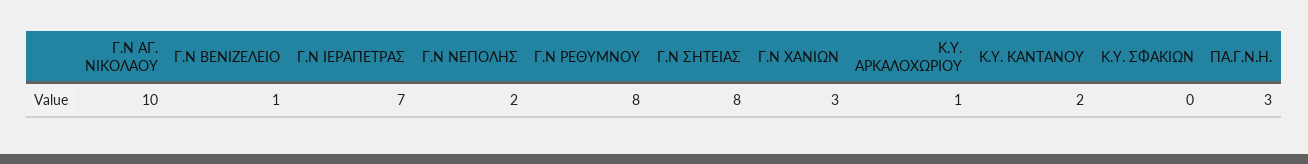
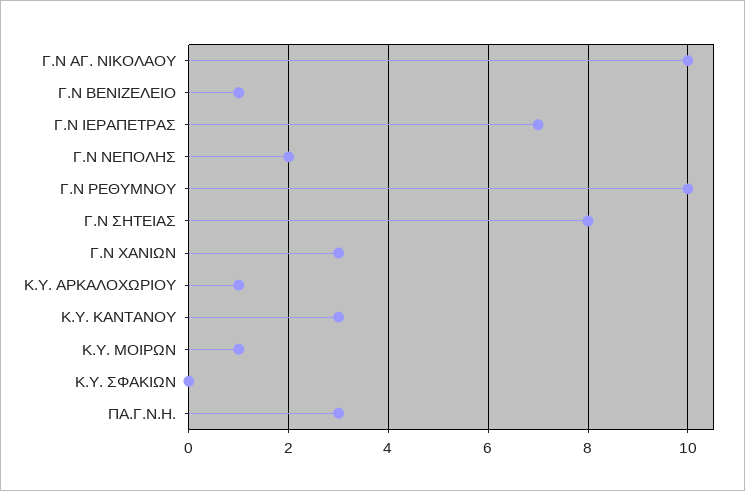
  {
    "Γ.Ν ΑΓ. ΝΙΚΟΛΑΟΥ": 10,
    "Γ.Ν ΒΕΝΙΖΕΛΕΙΟ": 1,
    "Γ.Ν ΙΕΡΑΠΕΤΡΑΣ": 7,
    "Γ.Ν ΝΕΠΟΛΗΣ": 2,
-   "Γ.Ν ΡΕΘΥΜΝΟΥ": 8,
+   "Γ.Ν ΡΕΘΥΜΝΟΥ": 10,
    "Γ.Ν ΣΗΤΕΙΑΣ": 8,
    "Γ.Ν ΧΑΝΙΩΝ": 3,
    "Κ.Υ. ΑΡΚΑΛΟΧΩΡΙΟΥ": 1,
-   "Κ.Υ. ΚΑΝΤΑΝΟΥ": 2,
+   "Κ.Υ. ΚΑΝΤΑΝΟΥ": 3,
    "Κ.Υ. ΣΦΑΚΙΩΝ": 0,
-   "ΠΑ.Γ.Ν.Η.": 3
+   "ΠΑ.Γ.Ν.Η.": 3,
+   "Κ.Υ. ΜΟΙΡΩΝ": 1
  }

